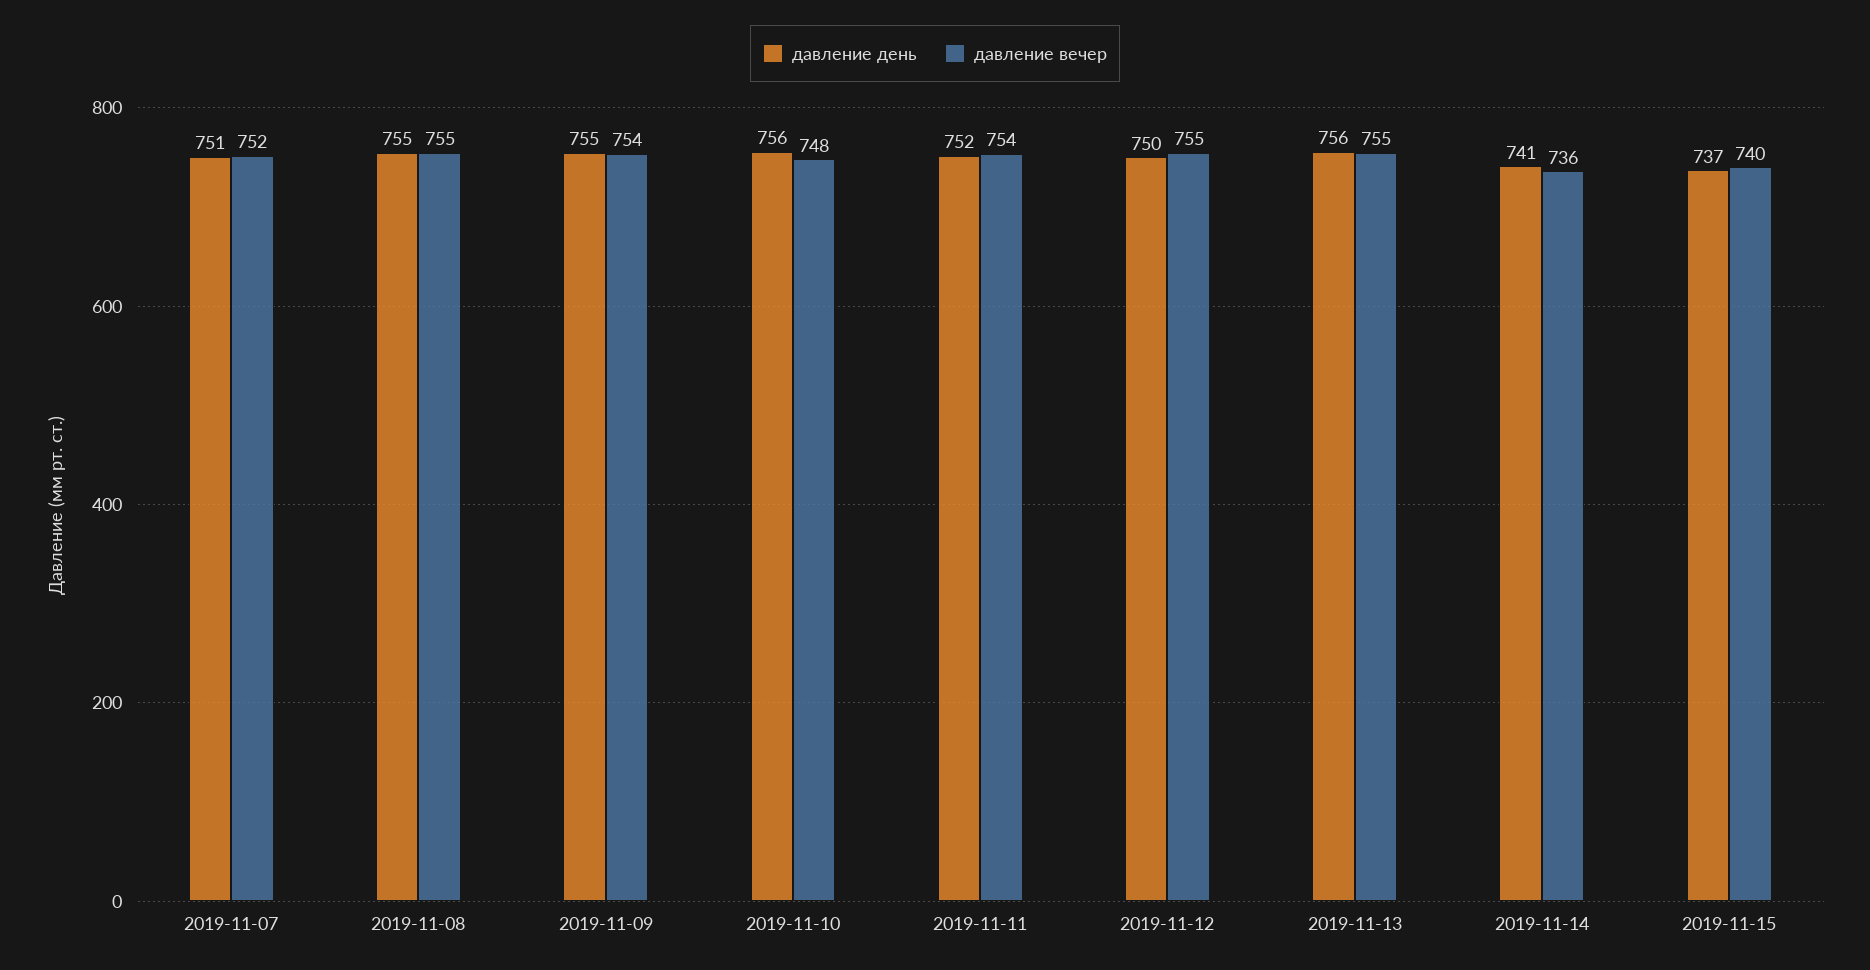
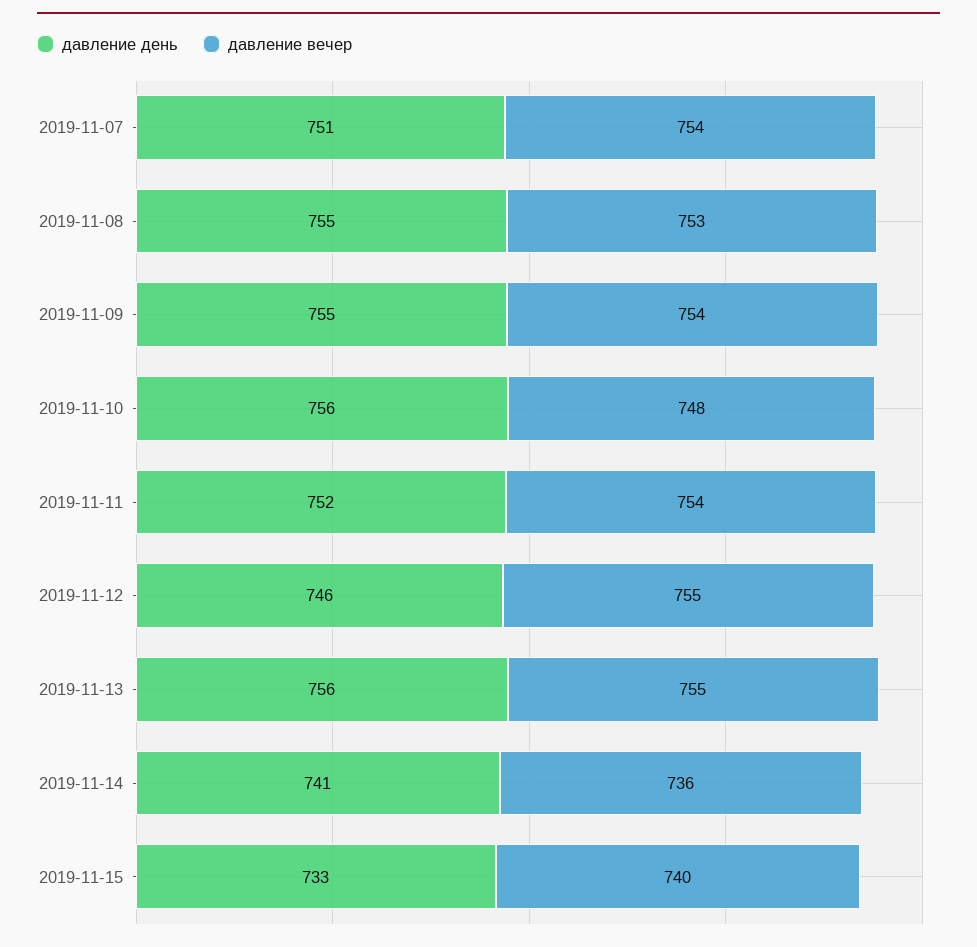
  {
    "давление день": {
      "2019-11-07": 751,
      "2019-11-08": 755,
      "2019-11-09": 755,
      "2019-11-10": 756,
      "2019-11-11": 752,
-     "2019-11-12": 750,
+     "2019-11-12": 746,
      "2019-11-13": 756,
      "2019-11-14": 741,
-     "2019-11-15": 737
+     "2019-11-15": 733
    },
    "давление вечер": {
-     "2019-11-07": 752,
+     "2019-11-07": 754,
-     "2019-11-08": 755,
+     "2019-11-08": 753,
      "2019-11-09": 754,
      "2019-11-10": 748,
      "2019-11-11": 754,
      "2019-11-12": 755,
      "2019-11-13": 755,
      "2019-11-14": 736,
      "2019-11-15": 740
    }
  }

